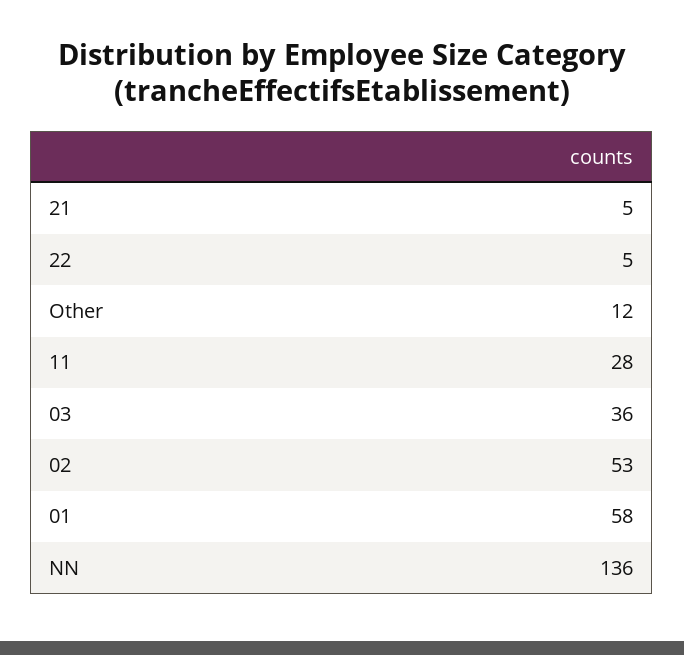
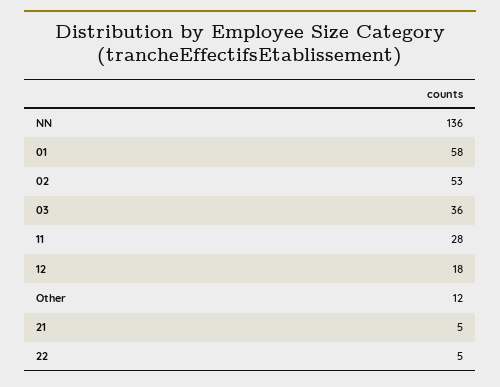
  {
    "21": 5,
    "22": 5,
    "Other": 12,
    "11": 28,
    "03": 36,
    "02": 53,
    "01": 58,
-   "NN": 136
+   "NN": 136,
+   "12": 18
  }

